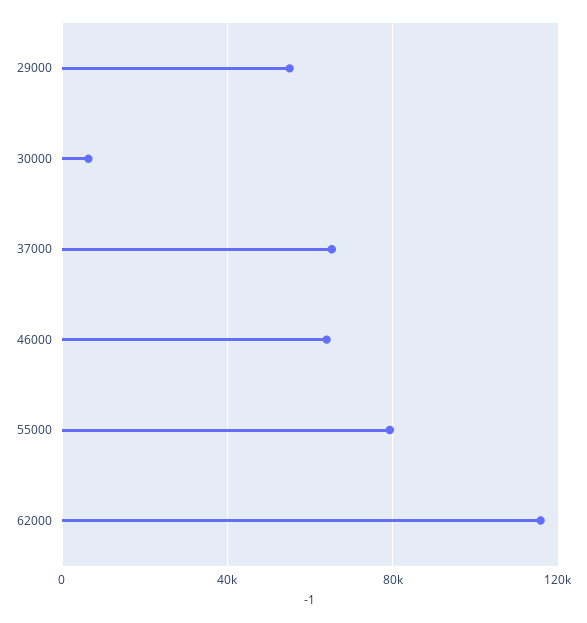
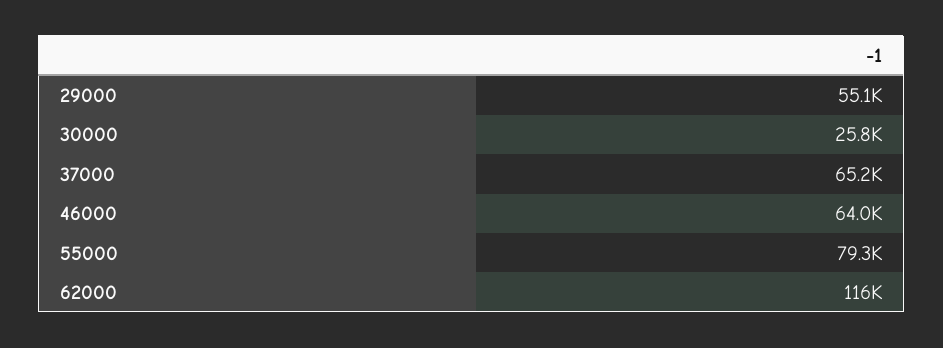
  {
    "29000": 55100,
-   "30000": 5000,
+   "30000": 25800,
    "37000": 65200,
    "46000": 64000,
    "55000": 79300,
    "62000": 116000
  }

